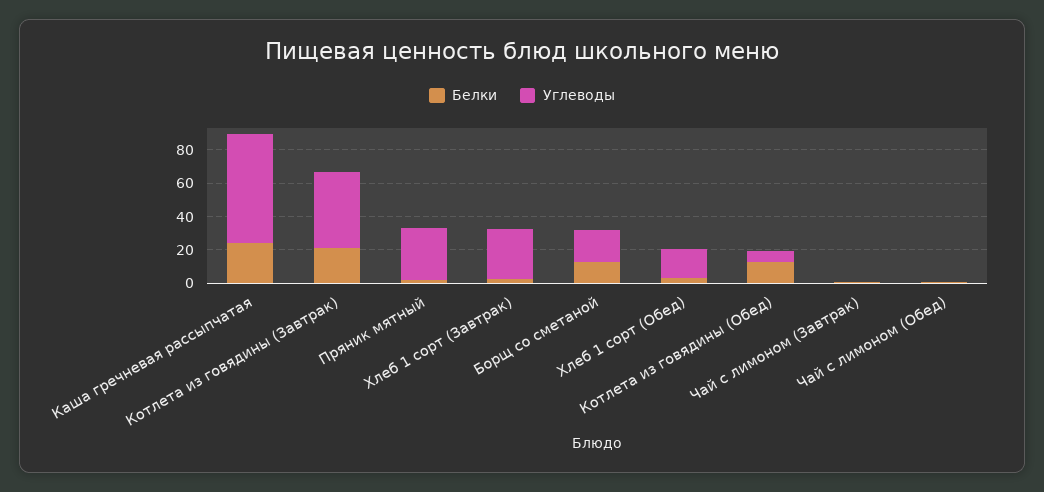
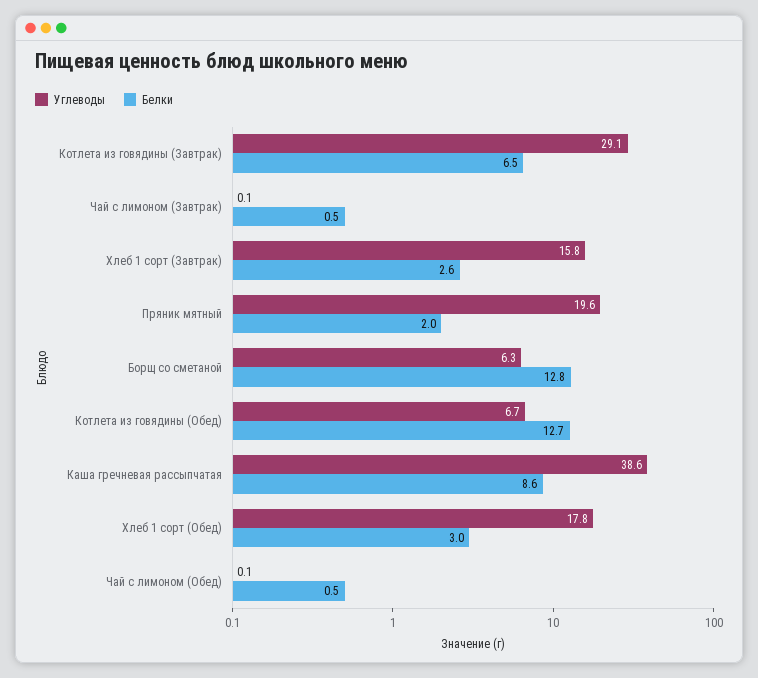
  {
    "Белки": {
-     "Каша гречневая рассыпчатая": 25,
+     "Каша гречневая рассыпчатая": 8.6,
-     "Котлета из говядины (Завтрак)": 20,
+     "Котлета из говядины (Завтрак)": 6.5,
      "Пряник мятный": 2,
      "Хлеб 1 сорт (Завтрак)": 2.6,
      "Борщ со сметаной": 12.8,
      "Хлеб 1 сорт (Обед)": 3,
      "Котлета из говядины (Обед)": 12.7,
      "Чай с лимоном (Завтрак)": 0.5,
      "Чай с лимоном (Обед)": 0.5
    },
    "Углеводы": {
-     "Каша гречневая рассыпчатая": 65,
+     "Каша гречневая рассыпчатая": 38.6,
-     "Котлета из говядины (Завтрак)": 45,
+     "Котлета из говядины (Завтрак)": 29.1,
-     "Пряник мятный": 30,
+     "Пряник мятный": 19.6,
-     "Хлеб 1 сорт (Завтрак)": 30,
+     "Хлеб 1 сорт (Завтрак)": 15.8,
-     "Борщ со сметаной": 20,
+     "Борщ со сметаной": 6.3,
      "Хлеб 1 сорт (Обед)": 17.8,
      "Котлета из говядины (Обед)": 6.7,
      "Чай с лимоном (Завтрак)": 0.1,
      "Чай с лимоном (Обед)": 0.1
    }
  }

